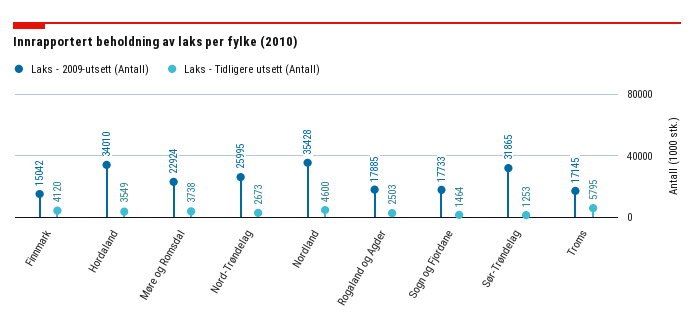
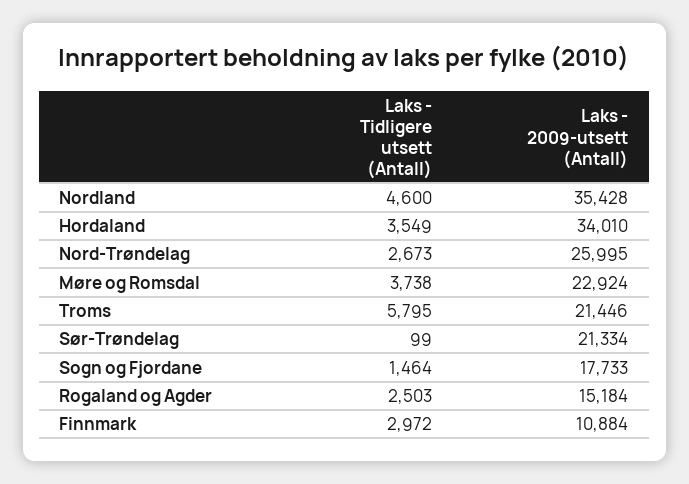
  {
    "Laks - 2009-utsett (Antall)": {
-     "Finnmark": 15042,
+     "Finnmark": 10884,
      "Hordaland": 34010,
      "Møre og Romsdal": 22924,
      "Nord-Trøndelag": 25995,
      "Nordland": 35428,
-     "Rogaland og Agder": 17885,
+     "Rogaland og Agder": 15184,
      "Sogn og Fjordane": 17733,
-     "Sør-Trøndelag": 31865,
+     "Sør-Trøndelag": 21334,
-     "Troms": 17145
+     "Troms": 21446
    },
    "Laks - Tidligere utsett (Antall)": {
-     "Finnmark": 4120,
+     "Finnmark": 2972,
      "Hordaland": 3549,
      "Møre og Romsdal": 3738,
      "Nord-Trøndelag": 2673,
      "Nordland": 4600,
      "Rogaland og Agder": 2503,
      "Sogn og Fjordane": 1464,
-     "Sør-Trøndelag": 1253,
+     "Sør-Trøndelag": 99,
      "Troms": 5795
    }
  }

